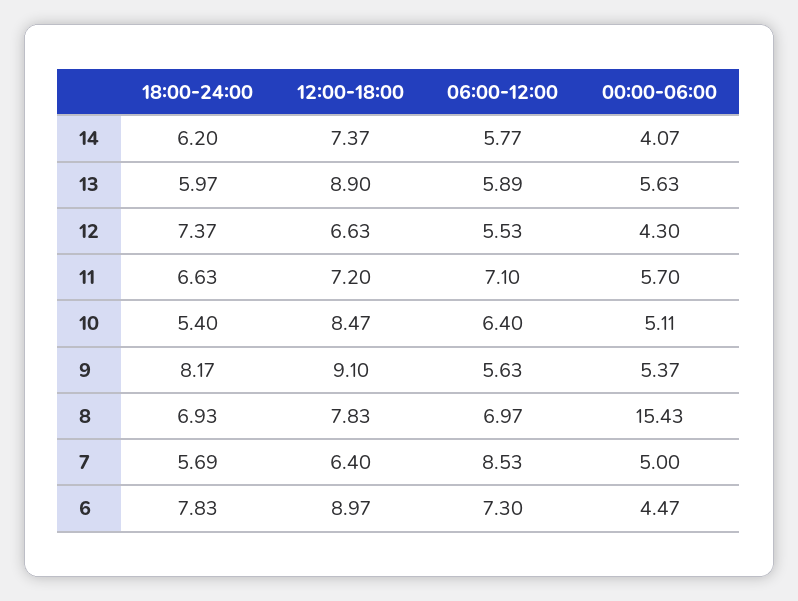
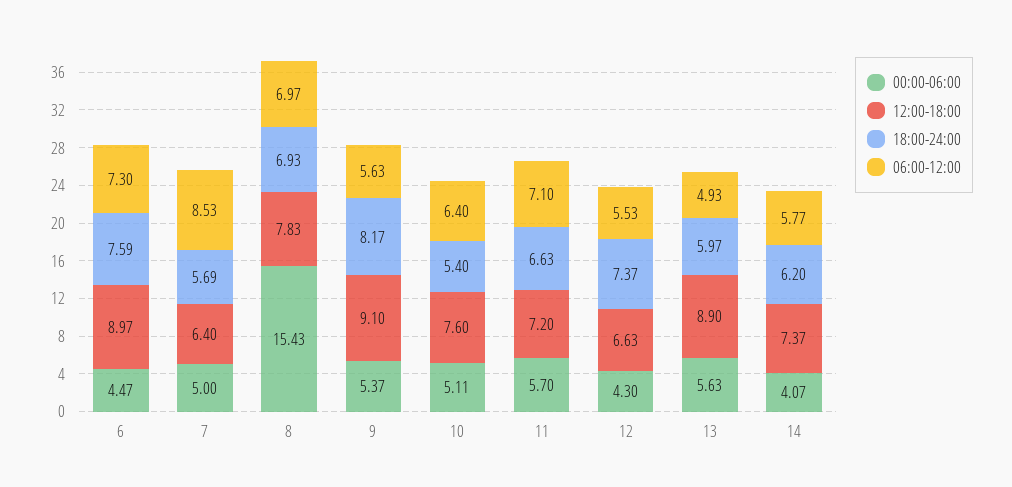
  {
    "18:00-24:00": {
      "14": 6.2,
      "13": 5.97,
      "12": 7.37,
      "11": 6.63,
      "10": 5.4,
      "9": 8.17,
      "8": 6.93,
      "7": 5.69,
-     "6": 7.83
+     "6": 7.59
    },
    "12:00-18:00": {
      "14": 7.37,
      "13": 8.9,
      "12": 6.63,
      "11": 7.2,
-     "10": 8.47,
+     "10": 7.6,
      "9": 9.1,
      "8": 7.83,
      "7": 6.4,
      "6": 8.97
    },
    "06:00-12:00": {
      "14": 5.77,
-     "13": 5.89,
+     "13": 4.93,
      "12": 5.53,
      "11": 7.1,
      "10": 6.4,
      "9": 5.63,
      "8": 6.97,
      "7": 8.53,
      "6": 7.3
    },
    "00:00-06:00": {
      "14": 4.07,
      "13": 5.63,
      "12": 4.3,
      "11": 5.7,
      "10": 5.11,
      "9": 5.37,
      "8": 15.43,
      "7": 5,
      "6": 4.47
    }
  }

